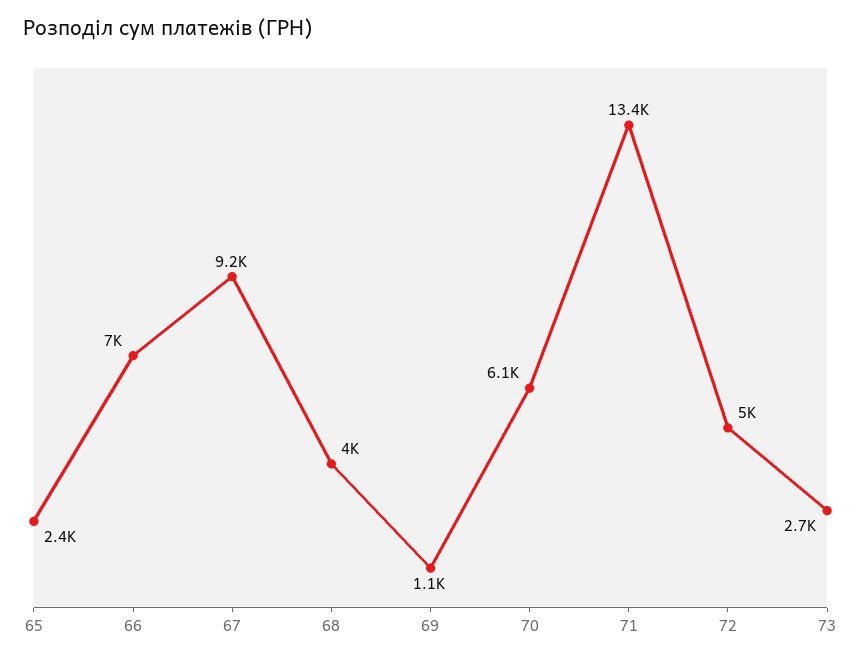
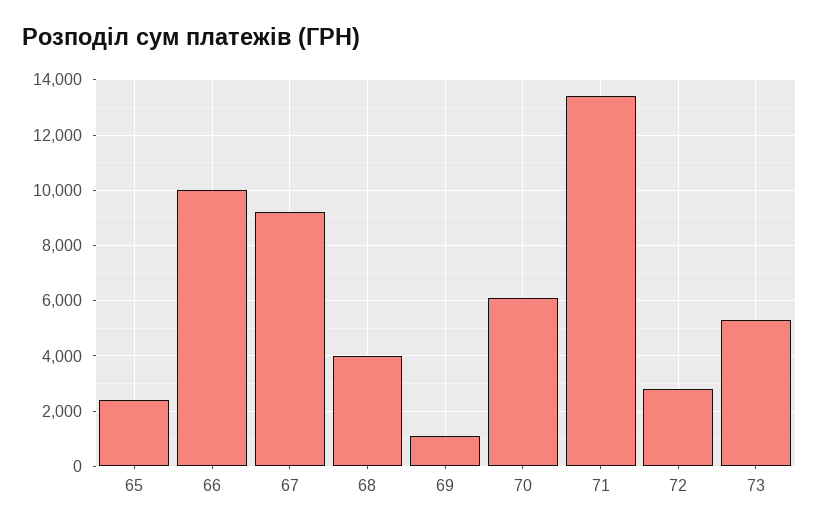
  {
    "65": 2400,
-   "66": 7000,
+   "66": 10000,
    "67": 9200,
    "68": 4000,
    "69": 1100,
    "70": 6100,
    "71": 13400,
-   "72": 5000,
+   "72": 2750,
-   "73": 2700
+   "73": 5250
  }

